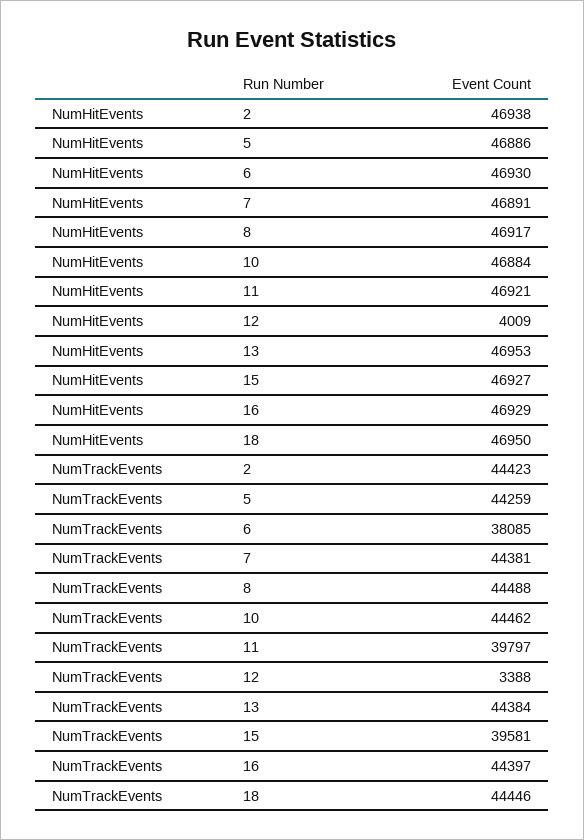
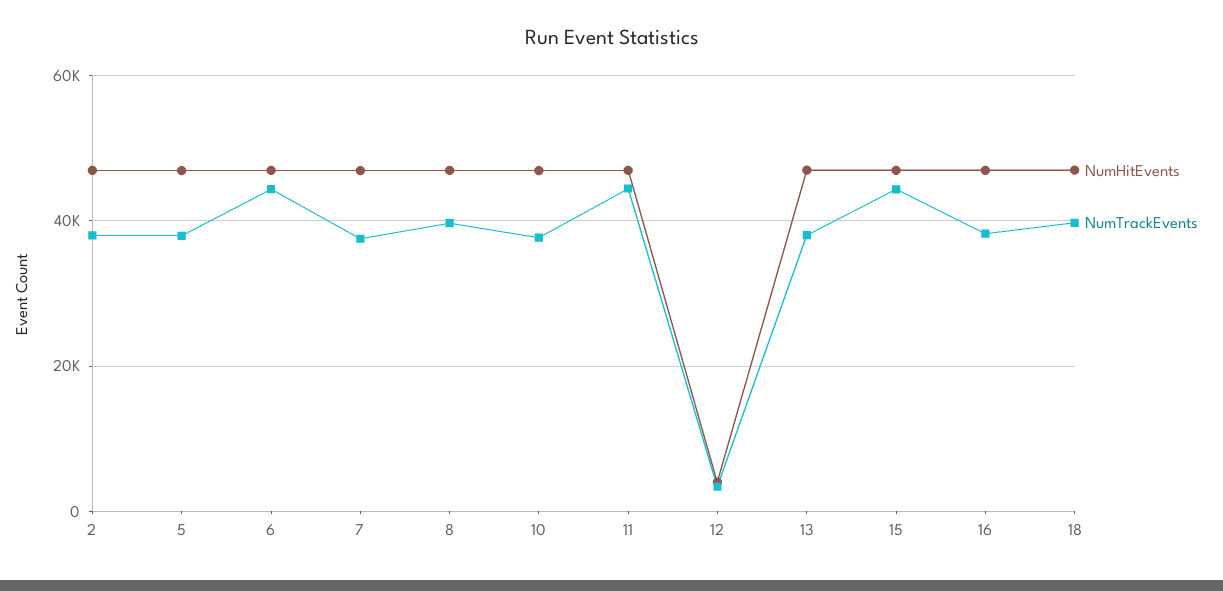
  {
    "NumHitEvents": {
      "2": 46938,
      "5": 46886,
      "6": 46930,
      "7": 46891,
      "8": 46917,
      "10": 46884,
      "11": 46921,
      "12": 4009,
      "13": 46953,
      "15": 46927,
      "16": 46929,
      "18": 46950
    },
    "NumTrackEvents": {
-     "2": 44423,
+     "2": 38000,
-     "5": 44259,
+     "5": 38000,
-     "6": 38085,
+     "6": 44000,
-     "7": 44381,
+     "7": 38000,
-     "8": 44488,
+     "8": 40000,
-     "10": 44462,
+     "10": 38000,
-     "11": 39797,
+     "11": 44000,
      "12": 3388,
-     "13": 44384,
+     "13": 38000,
-     "15": 39581,
+     "15": 44000,
-     "16": 44397,
+     "16": 38000,
-     "18": 44446
+     "18": 40000
    }
  }

